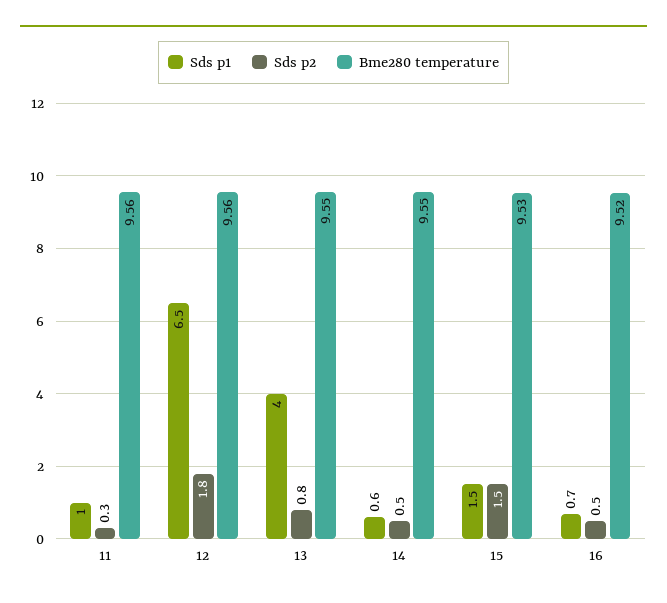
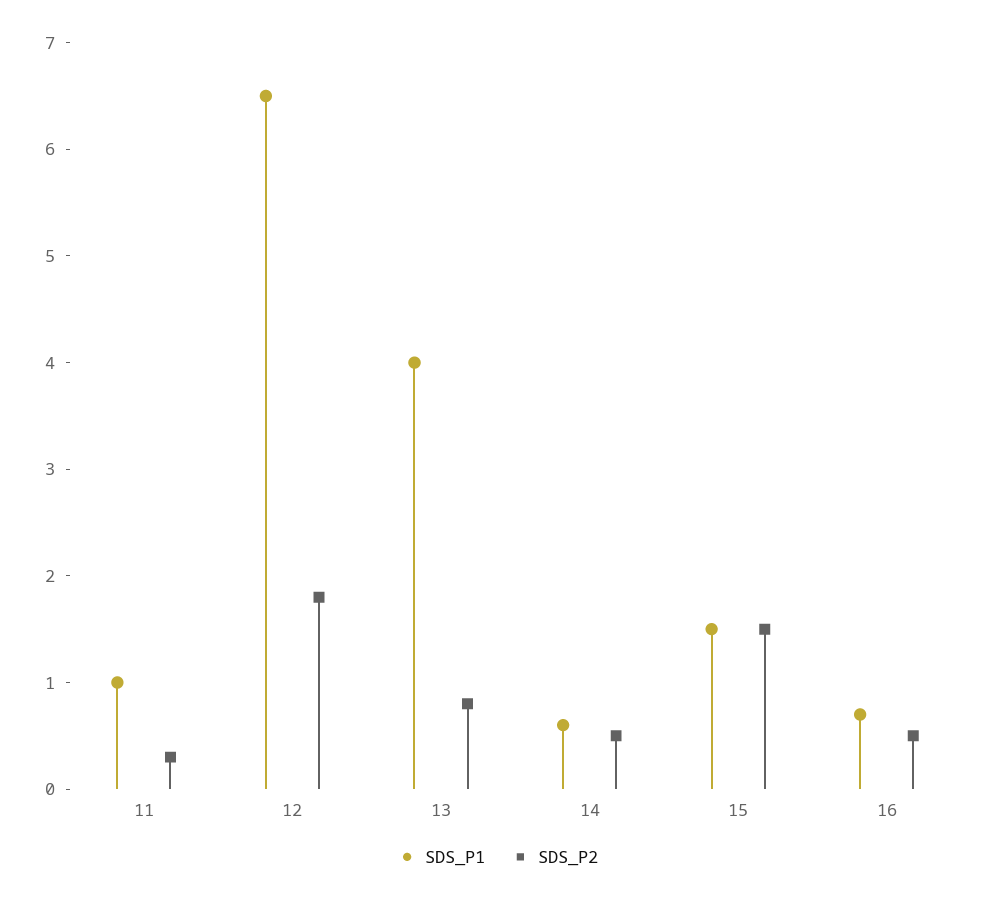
  {
    "Sds p1": {
      "11": 1,
      "12": 6.5,
      "13": 4,
      "14": 0.6,
      "15": 1.5,
      "16": 0.7
    },
    "Sds p2": {
      "11": 0.3,
      "12": 1.8,
      "13": 0.8,
      "14": 0.5,
      "15": 1.5,
      "16": 0.5
-   },
+   }
-   "Bme280 temperature": {
-     "11": 9.56,
-     "12": 9.56,
-     "13": 9.55,
-     "14": 9.55,
-     "15": 9.53,
-     "16": 9.52
-   }
  }

